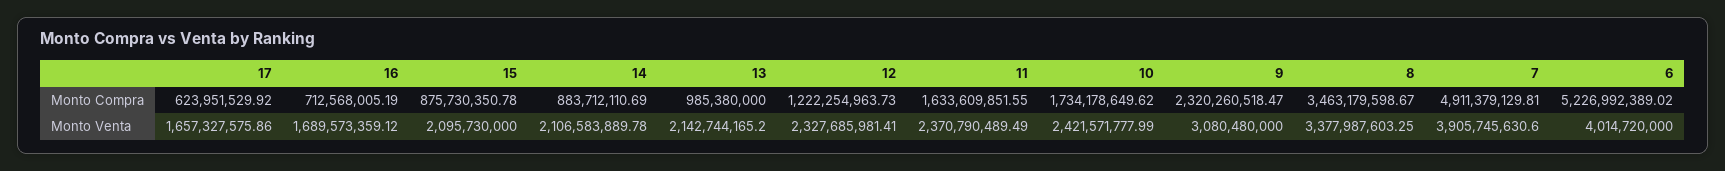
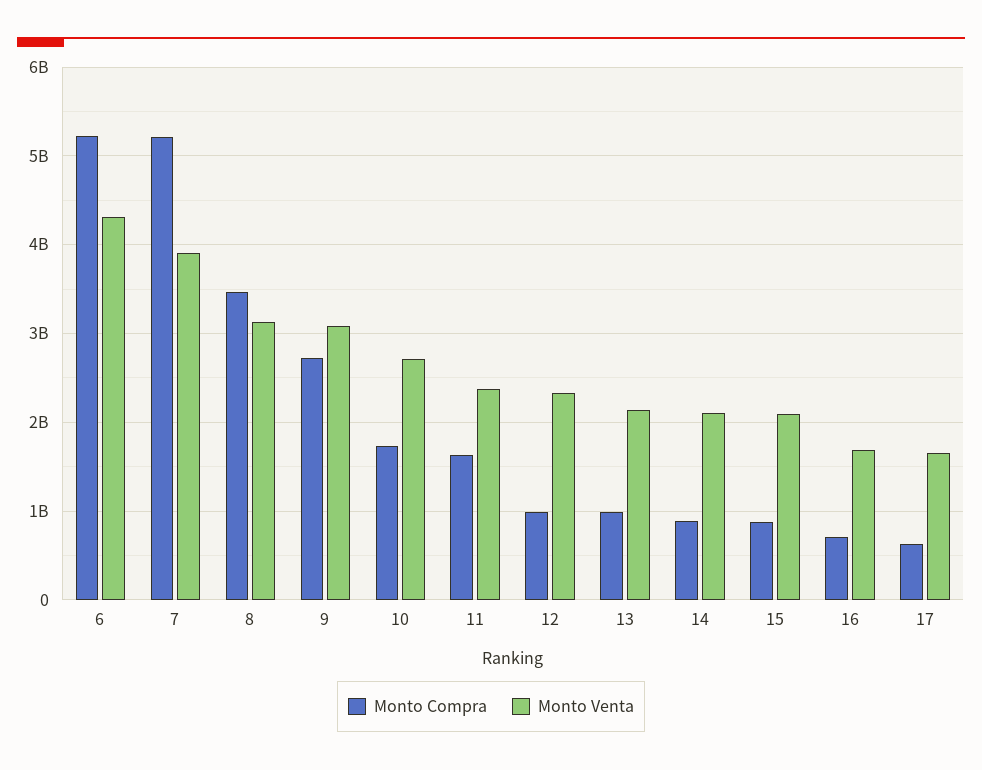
  {
    "Monto Compra": {
      "17": 623951529.92,
      "16": 712568005.19,
      "15": 875730350.78,
      "14": 883712110.69,
      "13": 985380000,
-     "12": 1222254963.73,
+     "12": 1000000000,
      "11": 1633609851.55,
      "10": 1734178649.62,
-     "9": 2320260518.47,
+     "9": 2700000000,
      "8": 3463179598.67,
-     "7": 4911379129.81,
+     "7": 5200000000,
      "6": 5226992389.02
    },
    "Monto Venta": {
      "17": 1657327575.86,
      "16": 1689573359.12,
      "15": 2095730000,
      "14": 2106583889.78,
      "13": 2142744165.2,
      "12": 2327685981.41,
      "11": 2370790489.49,
-     "10": 2421571777.99,
+     "10": 2700000000,
      "9": 3080480000,
-     "8": 3377987603.25,
+     "8": 3100000000,
      "7": 3905745630.6,
-     "6": 4014720000
+     "6": 4300000000
    }
  }

